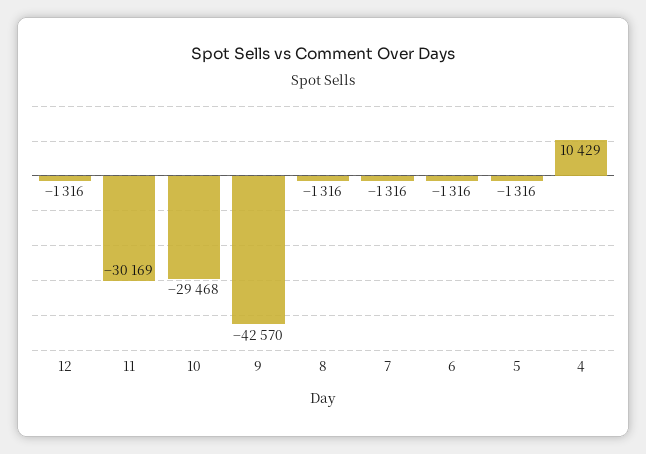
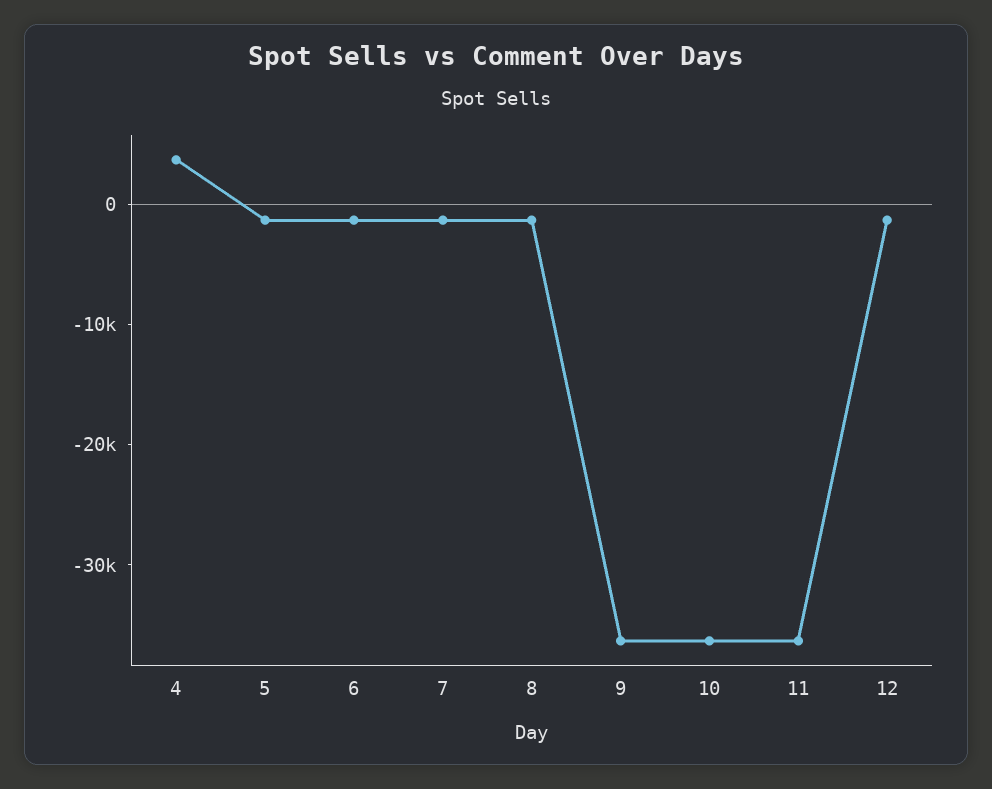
  {
    "12": -1316,
-   "11": -30169,
+   "11": -36000,
-   "10": -29468,
+   "10": -36000,
-   "9": -42570,
+   "9": -36000,
    "8": -1316,
    "7": -1316,
    "6": -1316,
    "5": -1316,
-   "4": 10429
+   "4": 4000
  }

